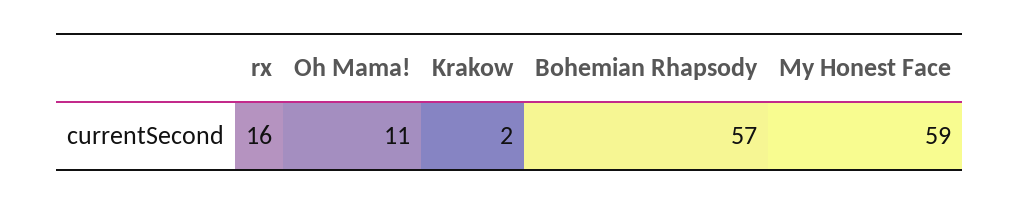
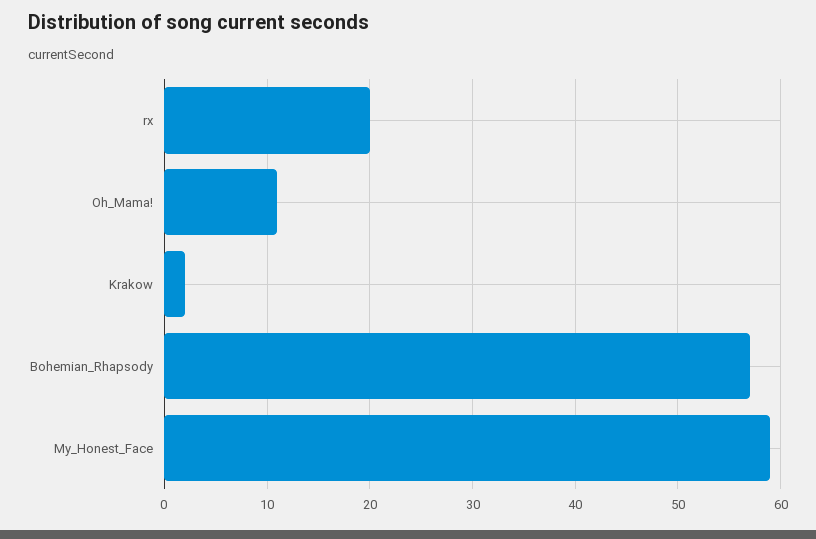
  {
-   "rx": 16,
+   "rx": 20,
    "Oh Mama!": 11,
    "Krakow": 2,
    "Bohemian Rhapsody": 57,
    "My Honest Face": 59
  }

